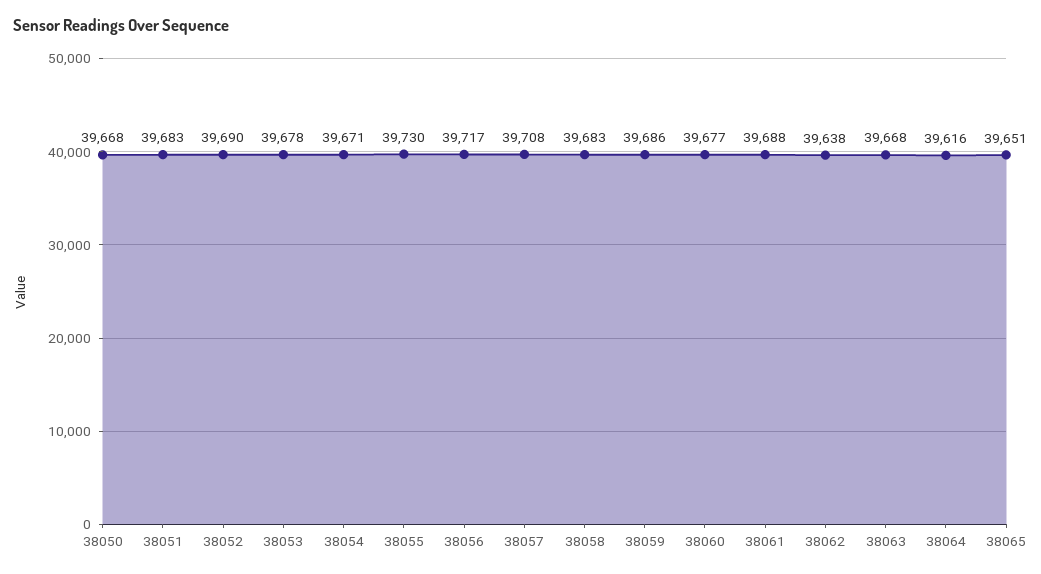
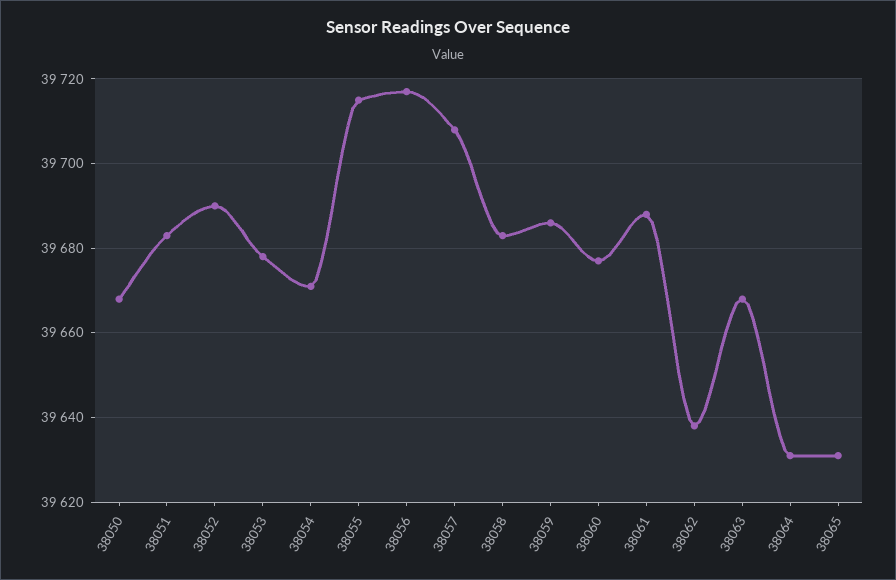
  {
    "38050": 39668,
    "38051": 39683,
    "38052": 39690,
    "38053": 39678,
    "38054": 39671,
-   "38055": 39730,
+   "38055": 39715,
    "38056": 39717,
    "38057": 39708,
    "38058": 39683,
    "38059": 39686,
    "38060": 39677,
    "38061": 39688,
    "38062": 39638,
    "38063": 39668,
-   "38064": 39616,
+   "38064": 39630,
-   "38065": 39651
+   "38065": 39630
  }

